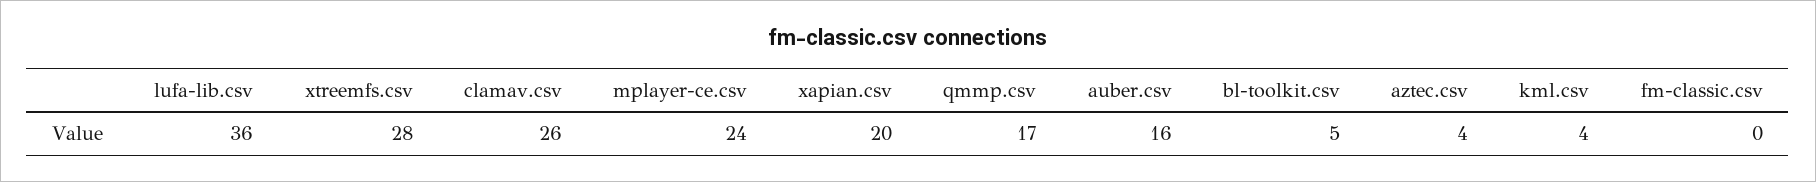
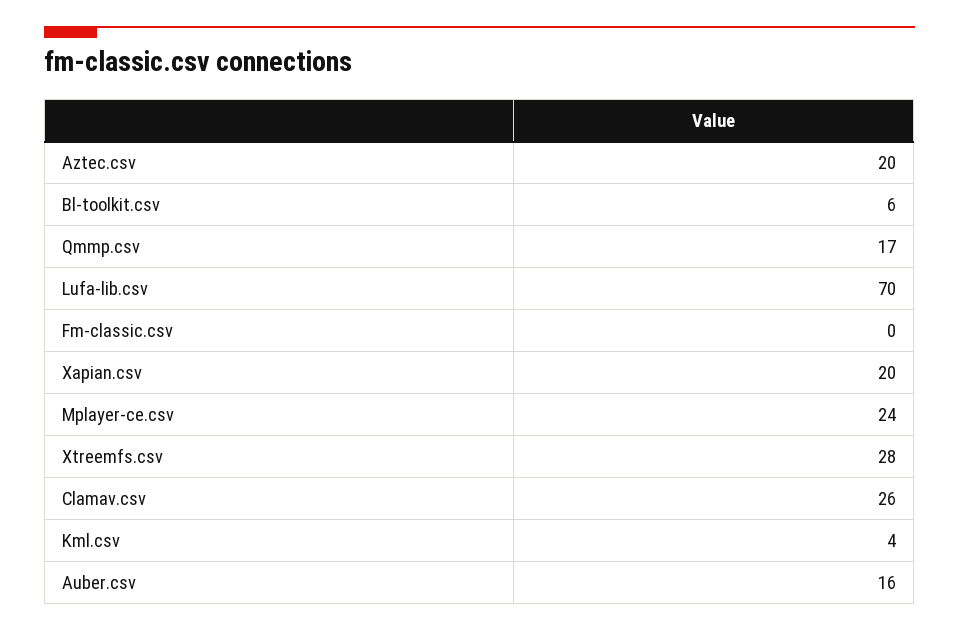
  {
-   "lufa-lib.csv": 36,
+   "lufa-lib.csv": 70,
    "xtreemfs.csv": 28,
    "clamav.csv": 26,
    "mplayer-ce.csv": 24,
    "xapian.csv": 20,
    "qmmp.csv": 17,
    "auber.csv": 16,
-   "bl-toolkit.csv": 5,
+   "bl-toolkit.csv": 6,
-   "aztec.csv": 4,
+   "aztec.csv": 20,
    "kml.csv": 4,
    "fm-classic.csv": 0
  }

